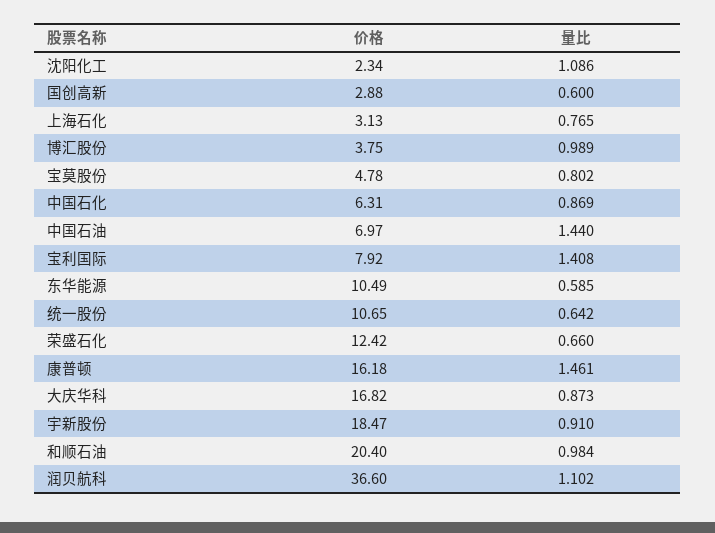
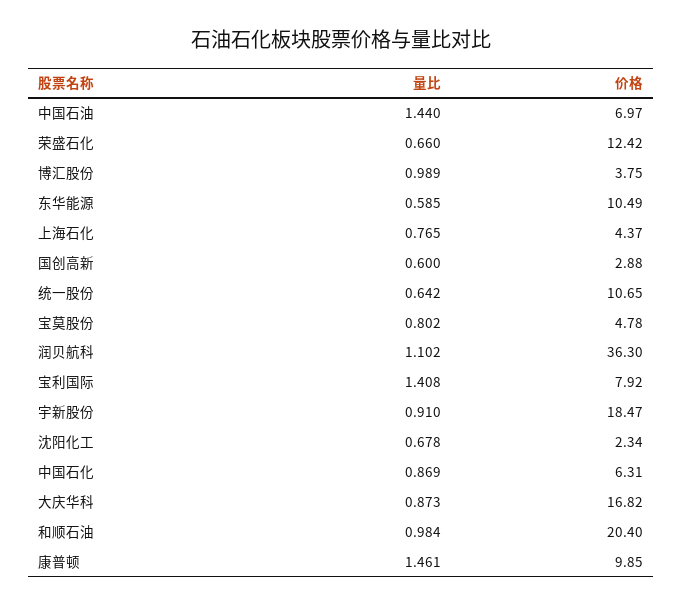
  {
    "价格": {
      "沈阳化工": 2.34,
      "国创高新": 2.88,
-     "上海石化": 3.13,
+     "上海石化": 4.37,
      "博汇股份": 3.75,
      "宝莫股份": 4.78,
      "中国石化": 6.31,
      "中国石油": 6.97,
      "宝利国际": 7.92,
      "东华能源": 10.49,
      "统一股份": 10.65,
      "荣盛石化": 12.42,
-     "康普顿": 16.18,
+     "康普顿": 9.85,
      "大庆华科": 16.82,
      "宇新股份": 18.47,
      "和顺石油": 20.4,
-     "润贝航科": 36.6
+     "润贝航科": 36.3
    },
    "量比": {
-     "沈阳化工": 1.086,
+     "沈阳化工": 0.678,
      "国创高新": 0.6,
      "上海石化": 0.765,
      "博汇股份": 0.989,
      "宝莫股份": 0.802,
      "中国石化": 0.869,
      "中国石油": 1.44,
      "宝利国际": 1.408,
      "东华能源": 0.585,
      "统一股份": 0.642,
      "荣盛石化": 0.66,
      "康普顿": 1.461,
      "大庆华科": 0.873,
      "宇新股份": 0.91,
      "和顺石油": 0.984,
      "润贝航科": 1.102
    }
  }

